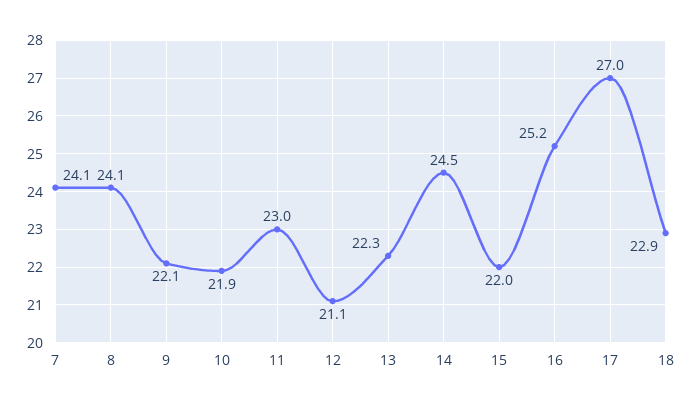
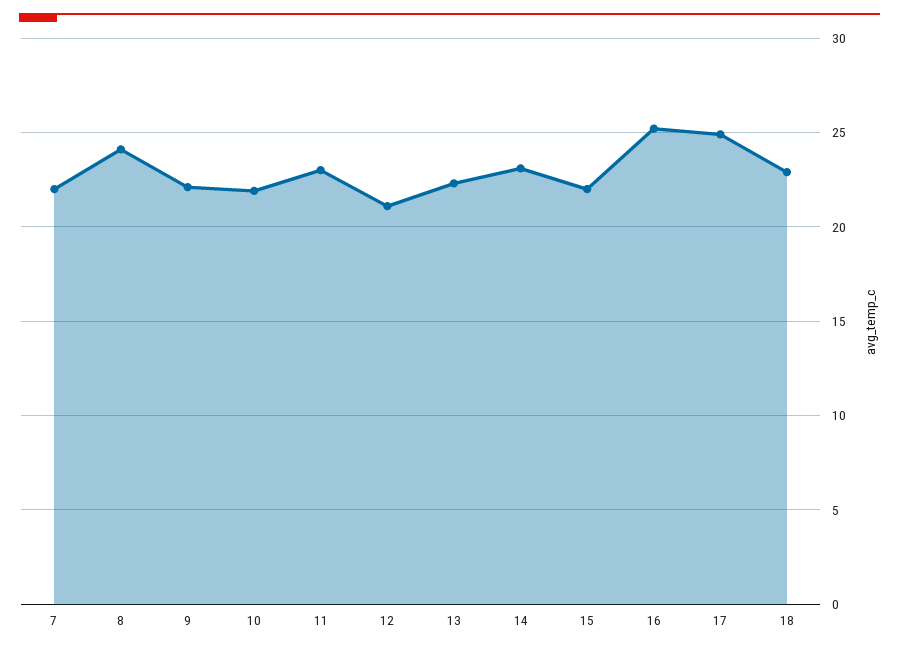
  {
-   "7": 24.1,
+   "7": 22,
    "8": 24.1,
    "9": 22.1,
    "10": 21.9,
    "11": 23,
    "12": 21.1,
    "13": 22.3,
-   "14": 24.5,
+   "14": 23,
    "15": 22,
    "16": 25.2,
-   "17": 27,
+   "17": 25,
    "18": 22.9
  }

